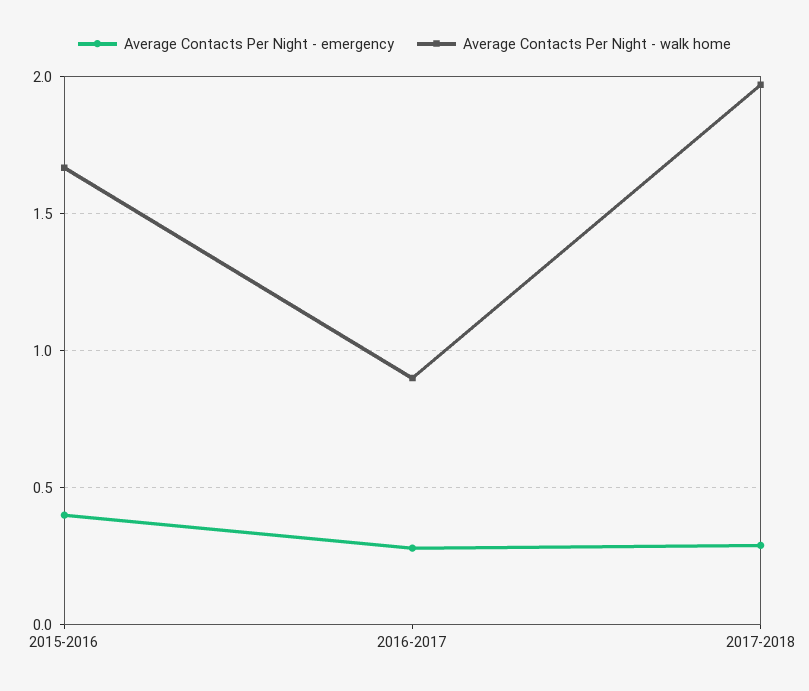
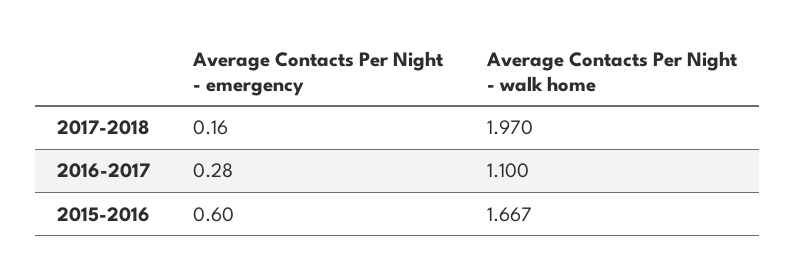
  {
    "Average Contacts Per Night - emergency": {
-     "2015-2016": 0.4,
+     "2015-2016": 0.6,
      "2016-2017": 0.28,
-     "2017-2018": 0.3
+     "2017-2018": 0.16
    },
    "Average Contacts Per Night - walk home": {
      "2015-2016": 1.667,
-     "2016-2017": 0.9,
+     "2016-2017": 1.1,
      "2017-2018": 1.97
    }
  }

